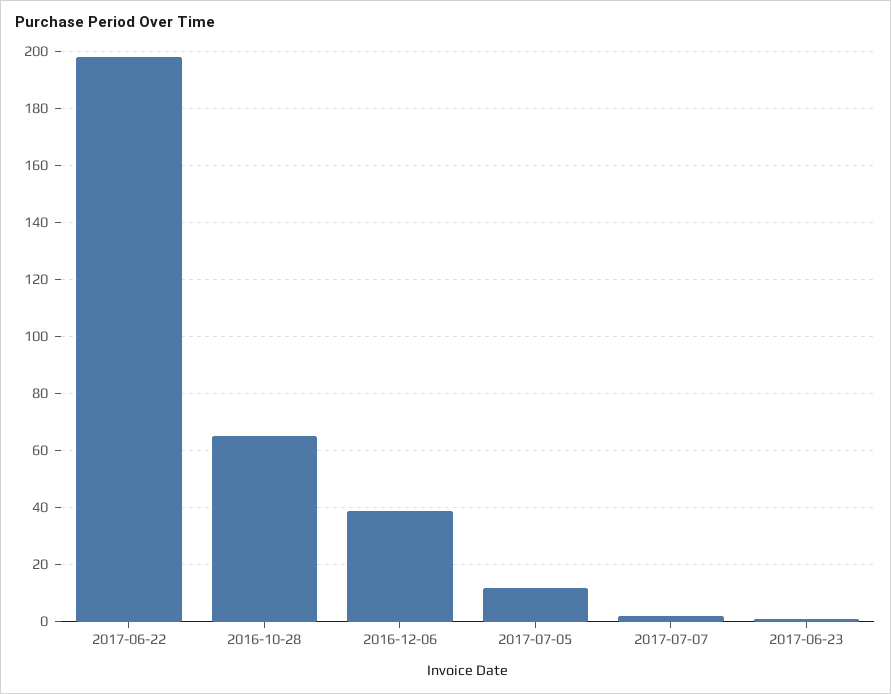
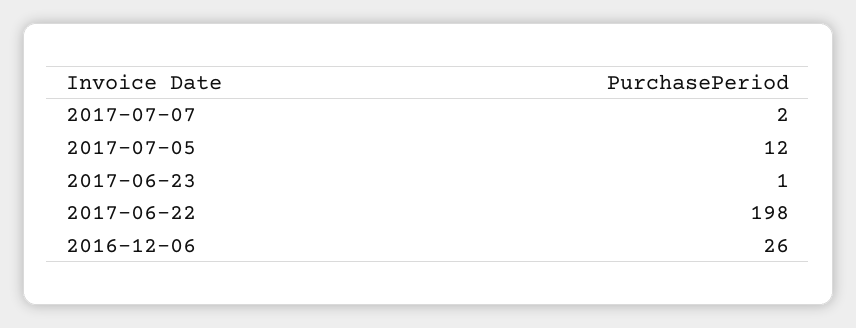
  {
    "2017-06-22": 198,
-   "2016-10-28": 65,
-   "2016-12-06": 40,
+   "2016-12-06": 26,
    "2017-07-05": 12,
    "2017-07-07": 2,
    "2017-06-23": 1
  }

